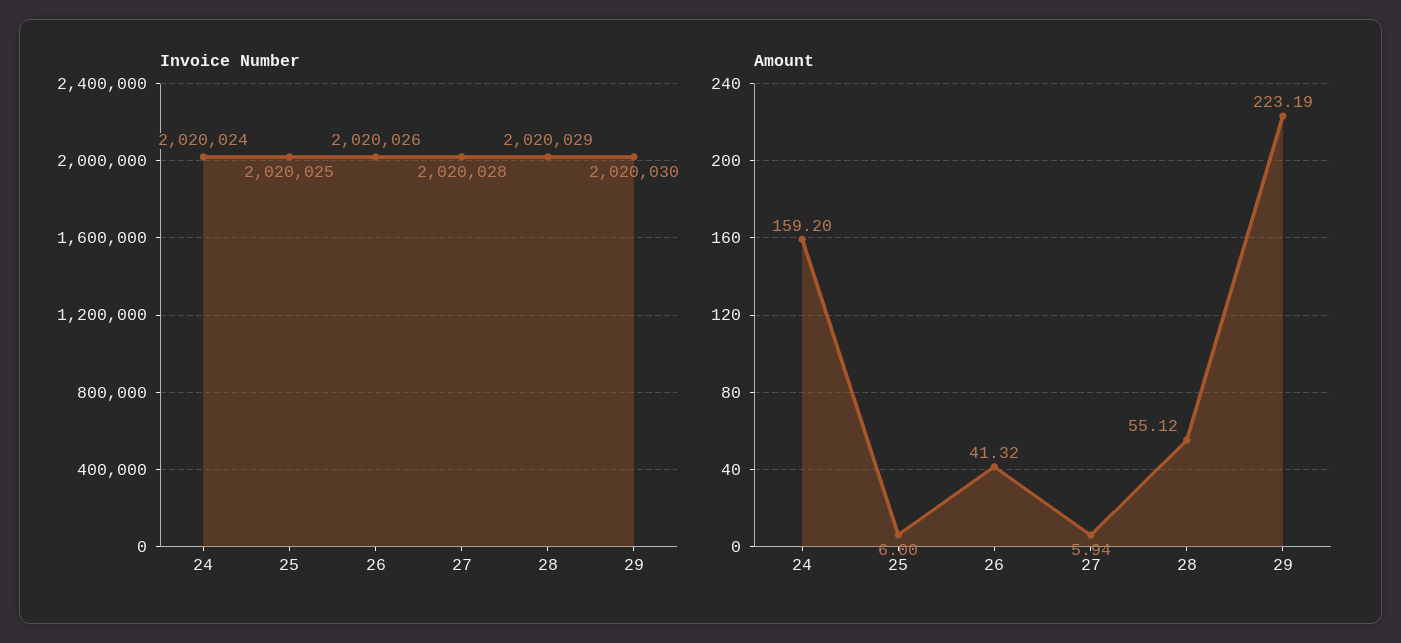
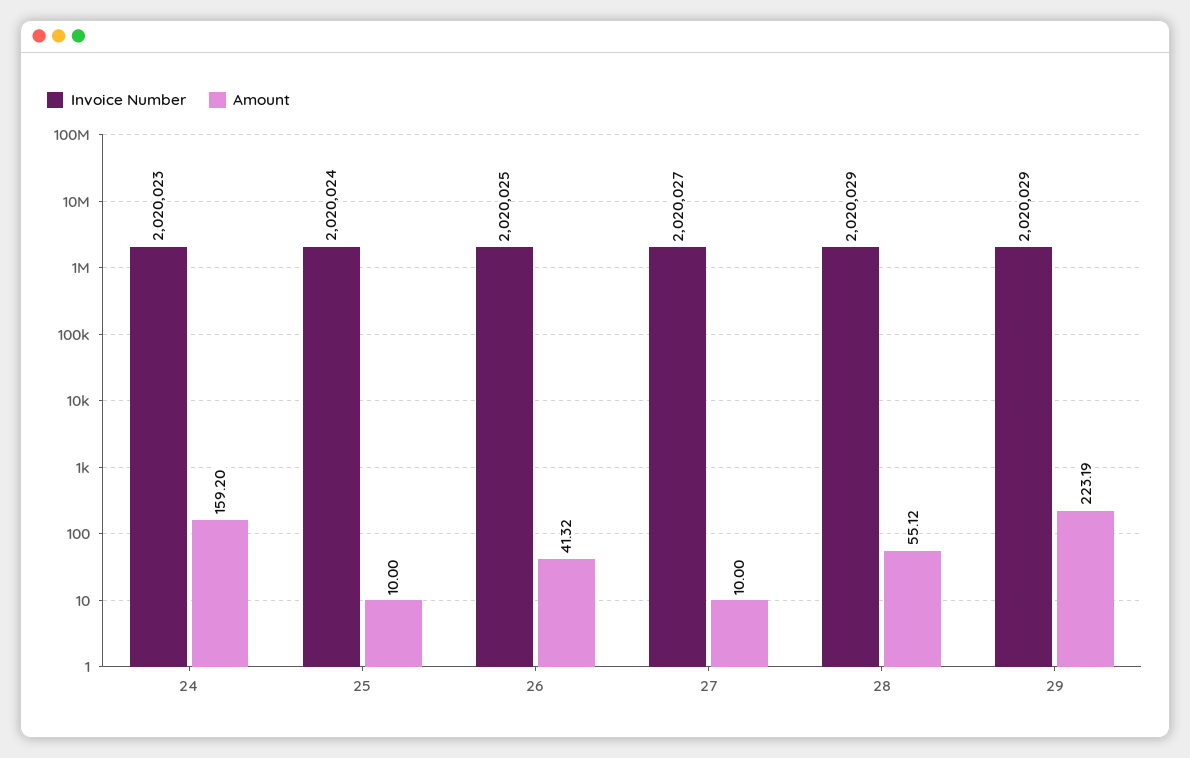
  {
    "Invoice Number": {
-     "24": 2020024,
+     "24": 2020023,
-     "25": 2020025,
+     "25": 2020024,
-     "26": 2020026,
+     "26": 2020025,
-     "27": 2020028,
+     "27": 2020027,
      "28": 2020029,
-     "29": 2020030
+     "29": 2020029
    },
    "Amount": {
      "24": 159.2,
-     "25": 6,
+     "25": 10,
      "26": 41.32,
-     "27": 5.94,
+     "27": 10,
      "28": 55.12,
      "29": 223.19
    }
  }

